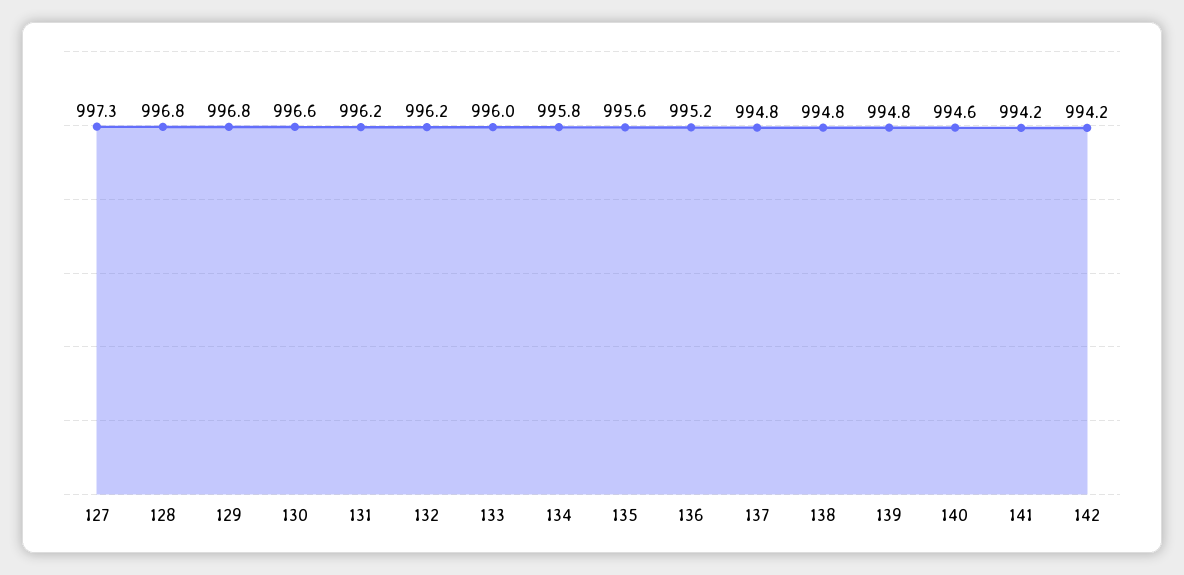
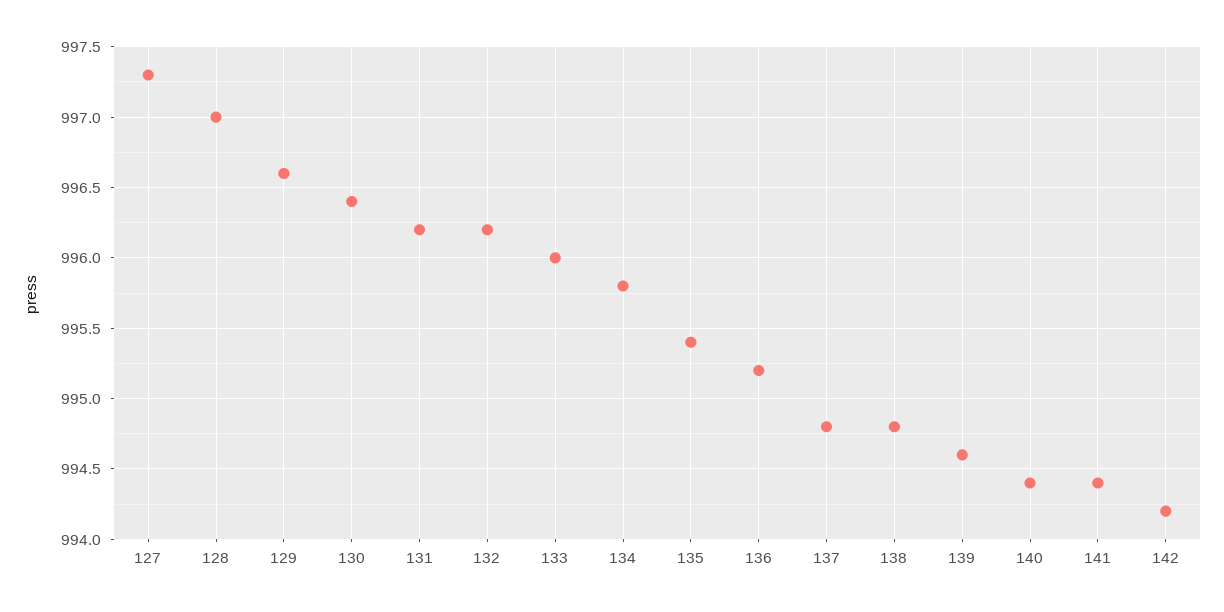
  {
    "127": 997.3,
-   "128": 996.8,
+   "128": 997,
-   "129": 996.8,
+   "129": 996.6,
-   "130": 996.6,
+   "130": 996.4,
    "131": 996.2,
    "132": 996.2,
    "133": 996,
    "134": 995.8,
-   "135": 995.6,
+   "135": 995.4,
    "136": 995.2,
    "137": 994.8,
    "138": 994.8,
-   "139": 994.8,
+   "139": 994.6,
-   "140": 994.6,
+   "140": 994.4,
-   "141": 994.2,
+   "141": 994.4,
    "142": 994.2
  }

